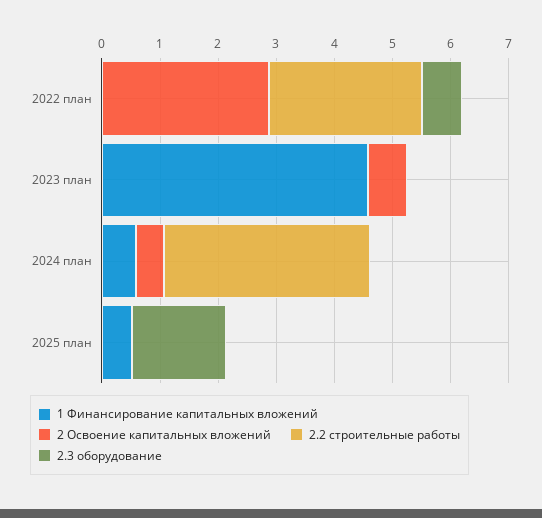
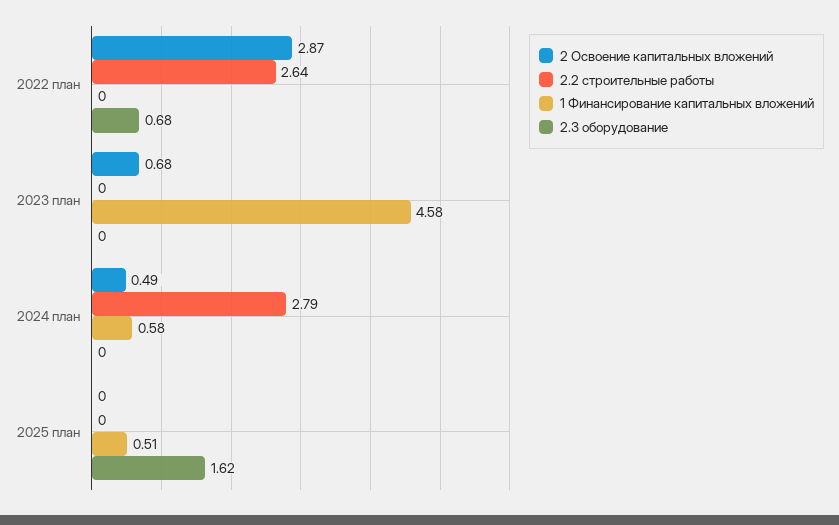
  {
    "1 Финансирование капитальных вложений": {
      "2022 план": 0,
      "2023 план": 4.58,
      "2024 план": 0.58,
      "2025 план": 0.51
    },
    "2 Освоение капитальных вложений": {
      "2022 план": 2.87,
      "2023 план": 0.68,
      "2024 план": 0.49,
      "2025 план": 0
    },
    "2.2 строительные работы": {
      "2022 план": 2.64,
      "2023 план": 0,
-     "2024 план": 3.6,
+     "2024 план": 2.79,
      "2025 план": 0
    },
    "2.3 оборудование": {
      "2022 план": 0.68,
      "2023 план": 0,
      "2024 план": 0,
      "2025 план": 1.62
    }
  }

